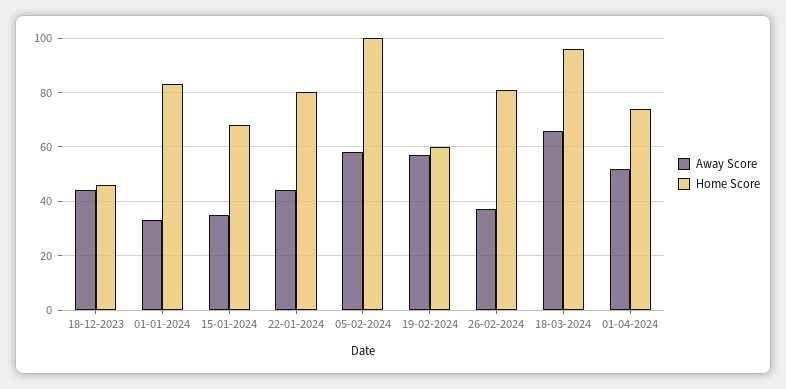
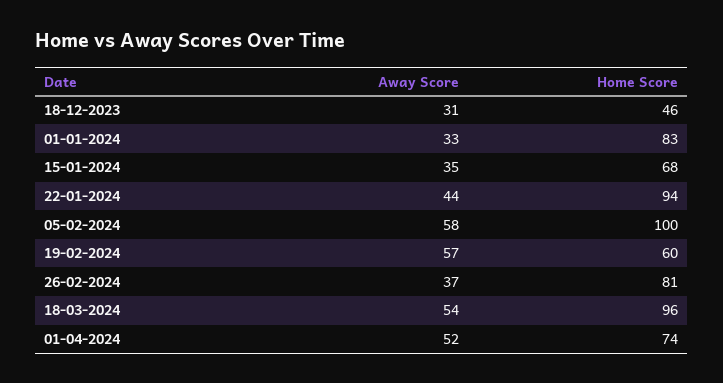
  {
    "Away Score": {
-     "18-12-2023": 45,
+     "18-12-2023": 31,
      "01-01-2024": 33,
      "15-01-2024": 35,
      "22-01-2024": 44,
      "05-02-2024": 58,
      "19-02-2024": 57,
      "26-02-2024": 37,
-     "18-03-2024": 65,
+     "18-03-2024": 54,
      "01-04-2024": 52
    },
    "Home Score": {
      "18-12-2023": 46,
      "01-01-2024": 83,
      "15-01-2024": 68,
-     "22-01-2024": 80,
+     "22-01-2024": 94,
      "05-02-2024": 100,
      "19-02-2024": 60,
      "26-02-2024": 81,
      "18-03-2024": 96,
      "01-04-2024": 74
    }
  }

